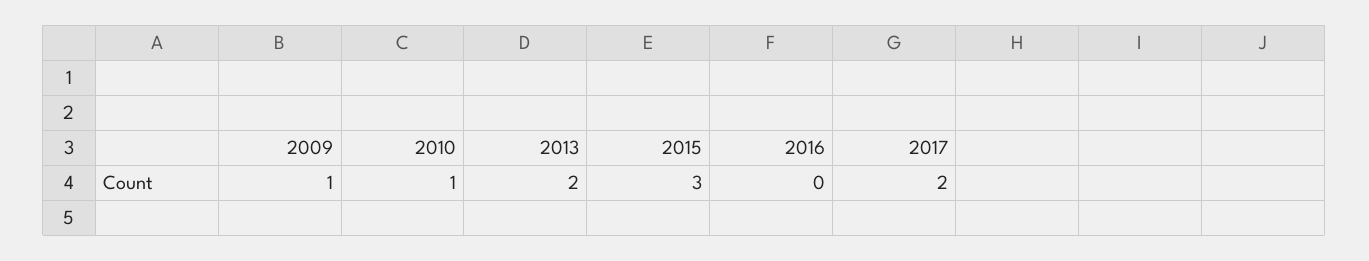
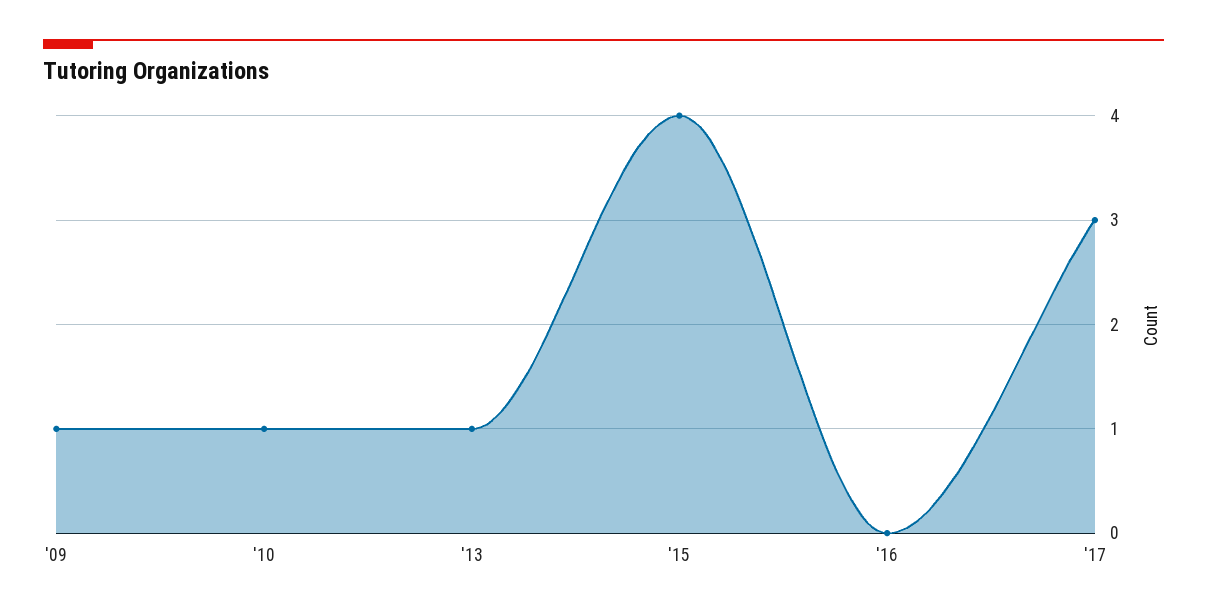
  {
    "2009": 1,
    "2010": 1,
-   "2013": 2,
+   "2013": 1,
-   "2015": 3,
+   "2015": 4,
    "2016": 0,
-   "2017": 2
+   "2017": 3
  }

